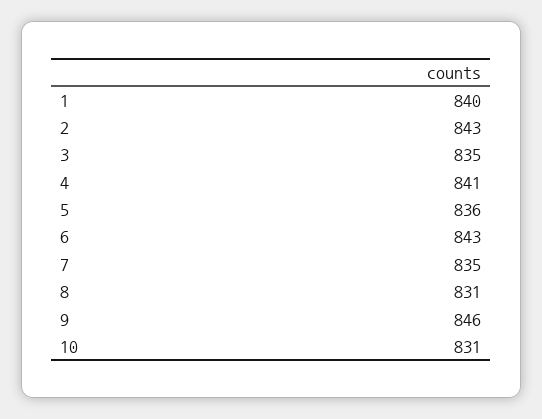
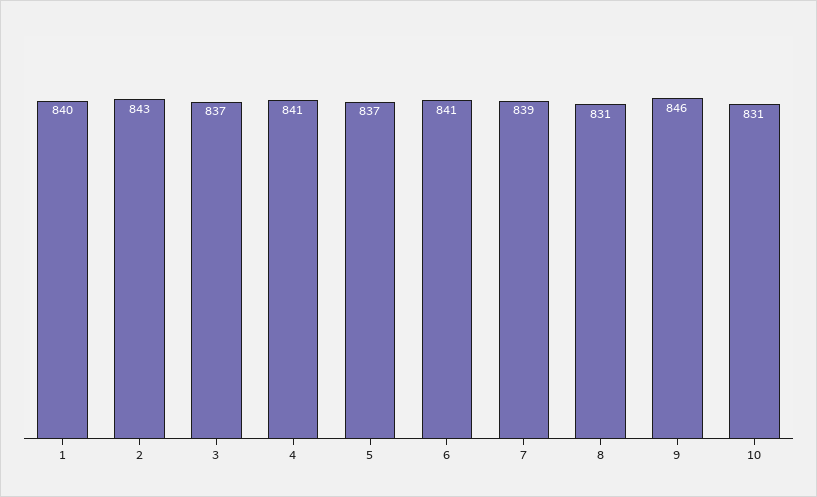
  {
    "1": 840,
    "2": 843,
-   "3": 835,
+   "3": 837,
    "4": 841,
-   "5": 836,
+   "5": 837,
-   "6": 843,
+   "6": 841,
-   "7": 835,
+   "7": 839,
    "8": 831,
    "9": 846,
    "10": 831
  }

